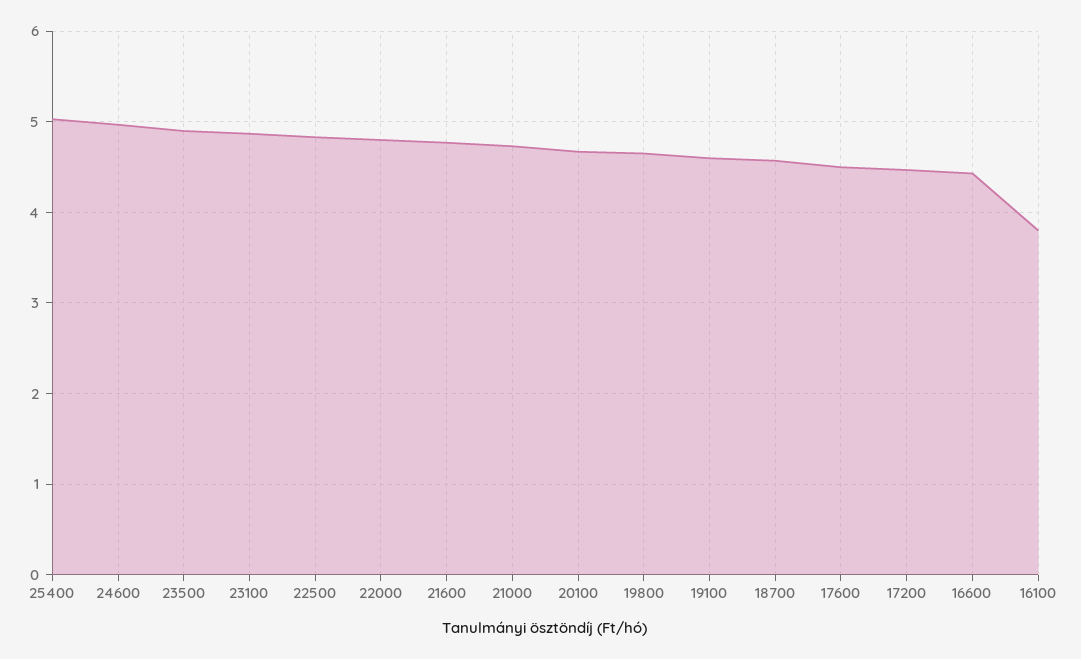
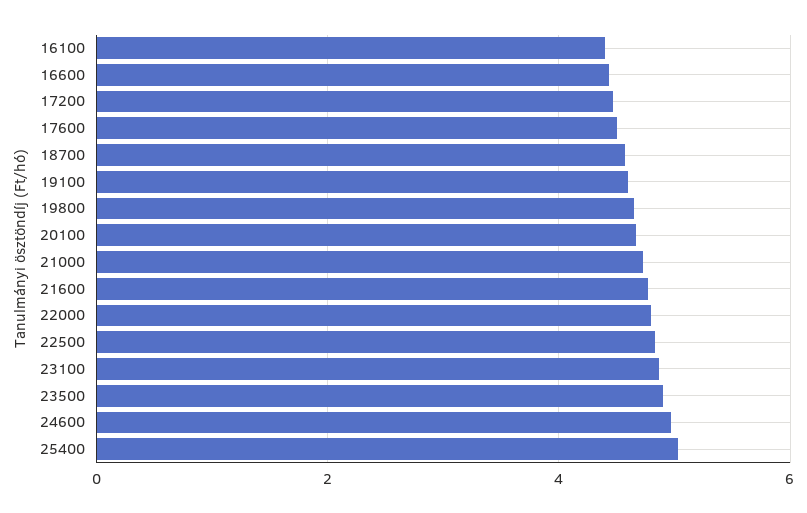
  {
    "25400": 5,
    "24600": 5,
    "23500": 4.9,
    "23100": 4.9,
    "22500": 4.8,
    "22000": 4.8,
    "21600": 4.8,
    "21000": 4.7,
    "20100": 4.7,
    "19800": 4.7,
    "19100": 4.6,
    "18700": 4.6,
    "17600": 4.5,
    "17200": 4.5,
    "16600": 4.4,
-   "16100": 3.8
+   "16100": 4.4
  }

